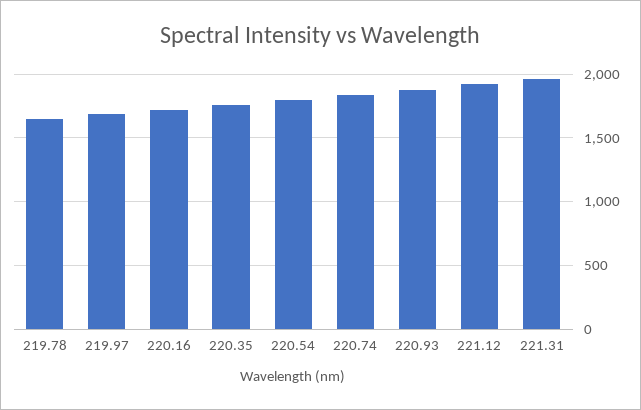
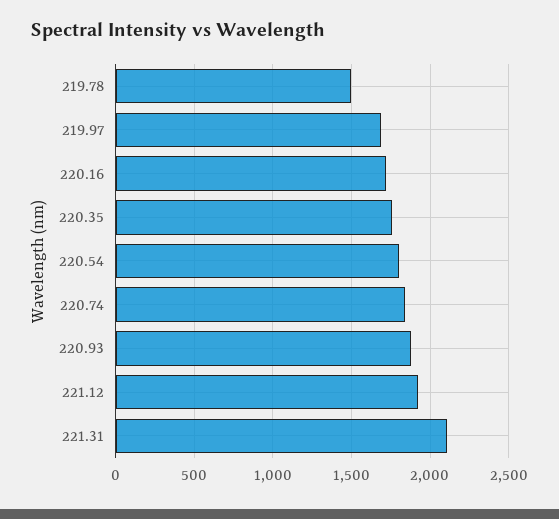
  {
-   "219.78": 1650,
+   "219.78": 1500,
    "219.97": 1700,
    "220.16": 1700,
    "220.35": 1750,
    "220.54": 1800,
    "220.74": 1850,
    "220.93": 1900,
    "221.12": 1900,
-   "221.31": 1950
+   "221.31": 2100
  }

